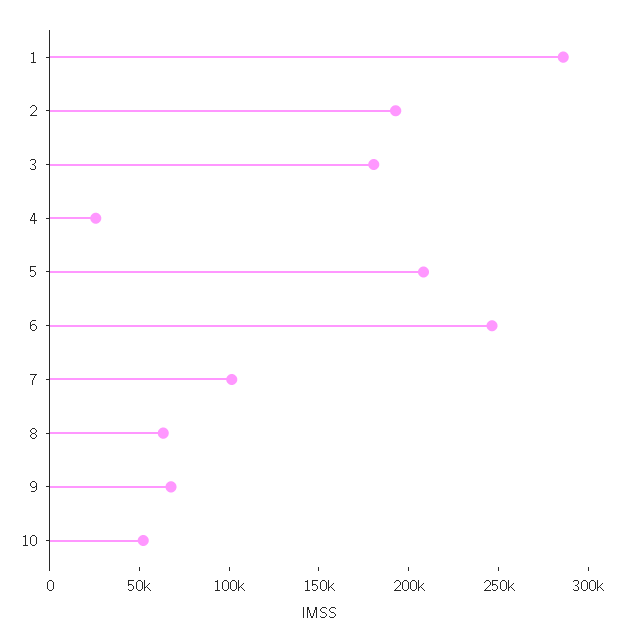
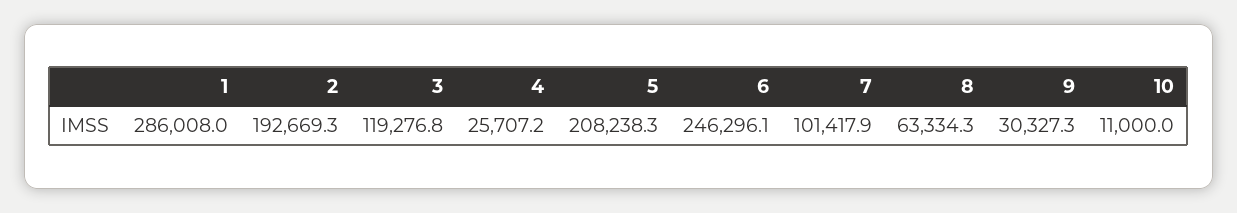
  {
    "1": 286008,
    "2": 192669.3,
-   "3": 180000,
+   "3": 119276.8,
    "4": 25707.2,
    "5": 208238.3,
    "6": 246296.1,
    "7": 101417.9,
    "8": 63334.3,
-   "9": 70000,
+   "9": 30327.3,
-   "10": 50000
+   "10": 11000
  }

